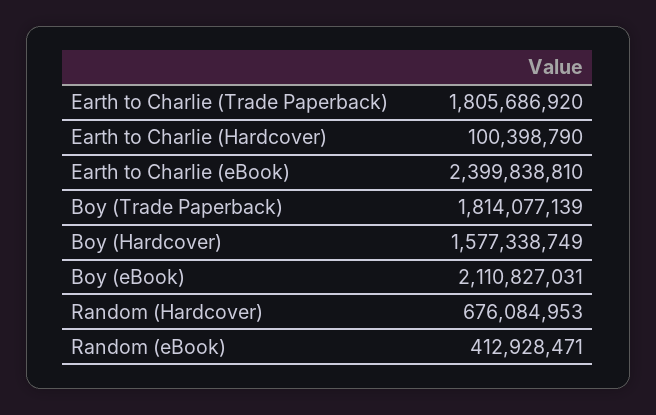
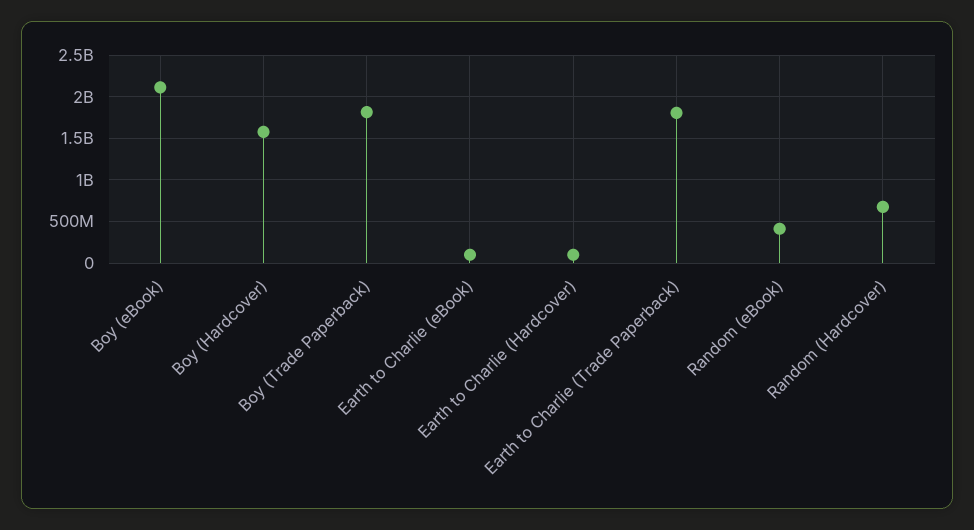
  {
    "Earth to Charlie (Trade Paperback)": 1805686920,
    "Earth to Charlie (Hardcover)": 100398790,
-   "Earth to Charlie (eBook)": 2399838810,
+   "Earth to Charlie (eBook)": 100000000,
    "Boy (Trade Paperback)": 1814077139,
    "Boy (Hardcover)": 1577338749,
    "Boy (eBook)": 2110827031,
    "Random (Hardcover)": 676084953,
    "Random (eBook)": 412928471
  }

